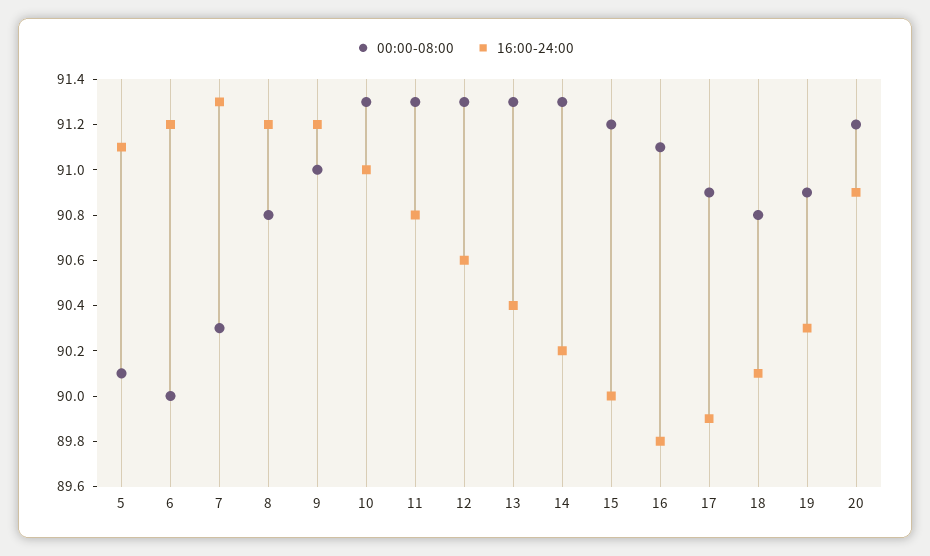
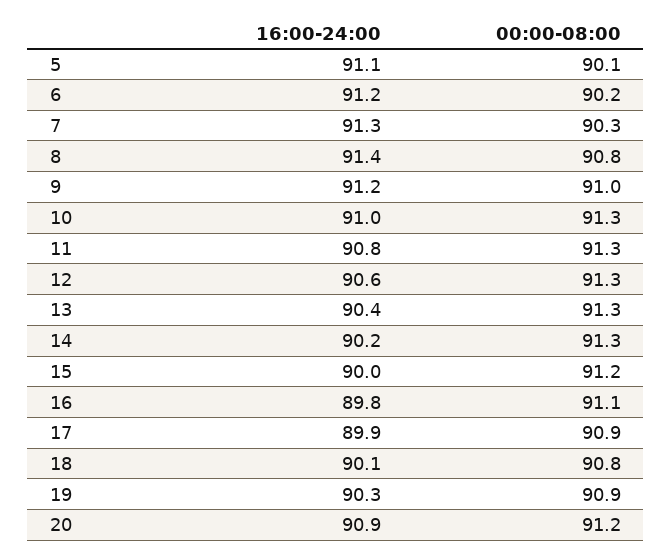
  {
    "00:00-08:00": {
      "5": 90.1,
-     "6": 90,
+     "6": 90.2,
      "7": 90.3,
      "8": 90.8,
      "9": 91,
      "10": 91.3,
      "11": 91.3,
      "12": 91.3,
      "13": 91.3,
      "14": 91.3,
      "15": 91.2,
      "16": 91.1,
      "17": 90.9,
      "18": 90.8,
      "19": 90.9,
      "20": 91.2
    },
    "16:00-24:00": {
      "5": 91.1,
      "6": 91.2,
      "7": 91.3,
-     "8": 91.2,
+     "8": 91.4,
      "9": 91.2,
      "10": 91,
      "11": 90.8,
      "12": 90.6,
      "13": 90.4,
      "14": 90.2,
      "15": 90,
      "16": 89.8,
      "17": 89.9,
      "18": 90.1,
      "19": 90.3,
      "20": 90.9
    }
  }

